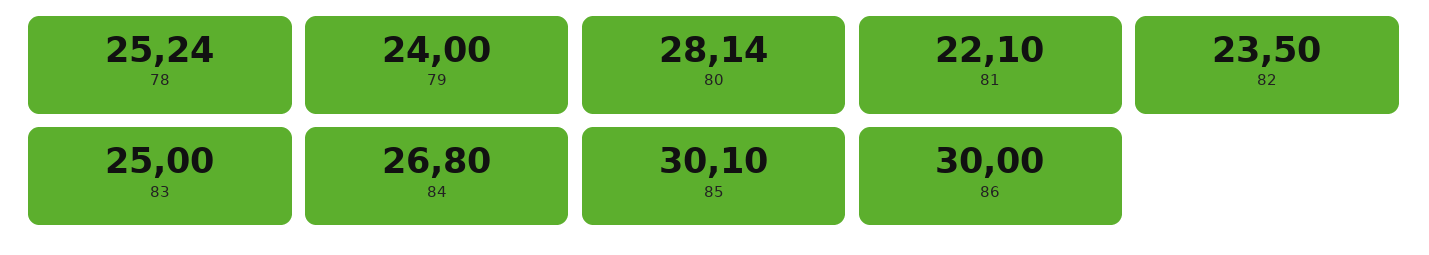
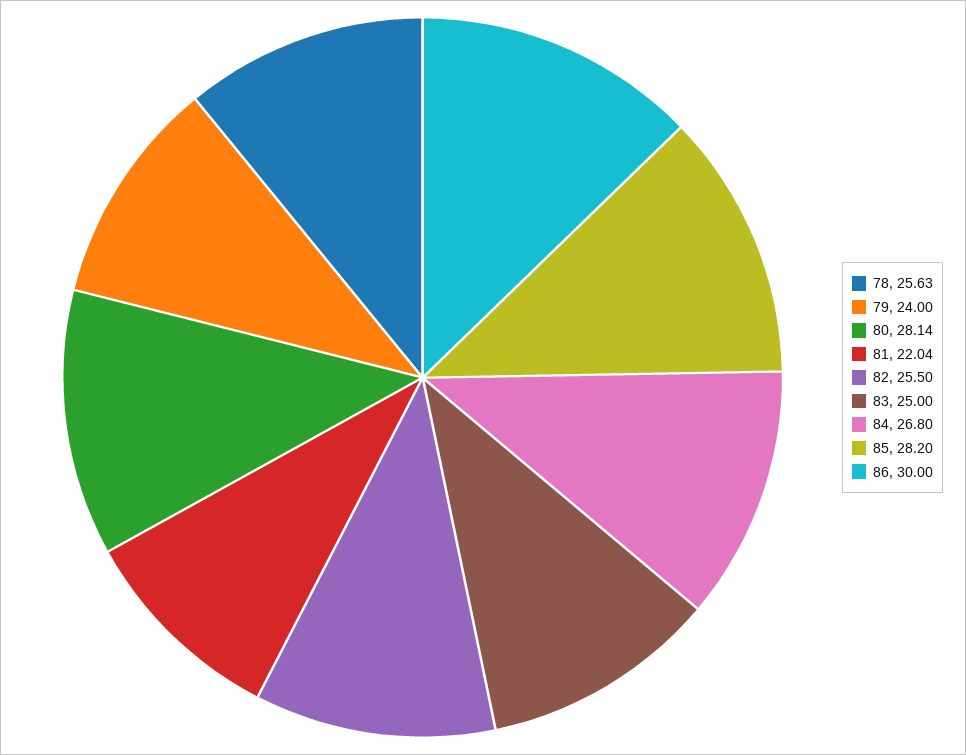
  {
-   "78": 25.24,
+   "78": 25.63,
    "79": 24,
    "80": 28.14,
-   "81": 22.1,
+   "81": 22.04,
-   "82": 23.5,
+   "82": 25.5,
    "83": 25,
    "84": 26.8,
-   "85": 30.1,
+   "85": 28.2,
    "86": 30
  }

